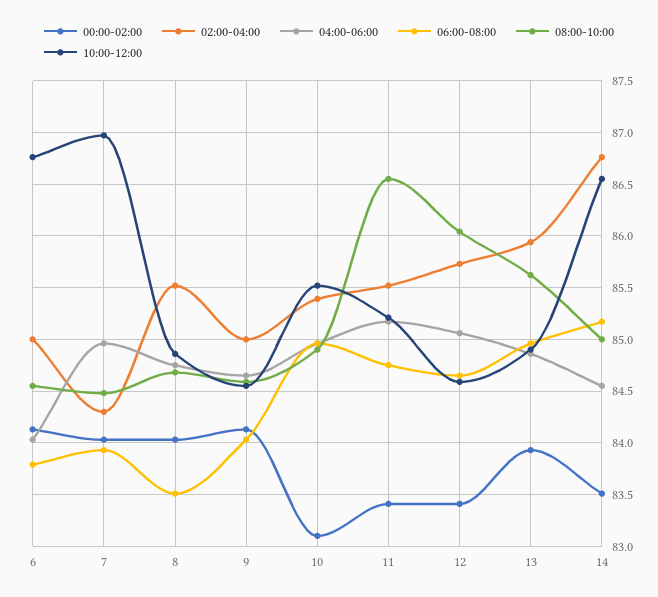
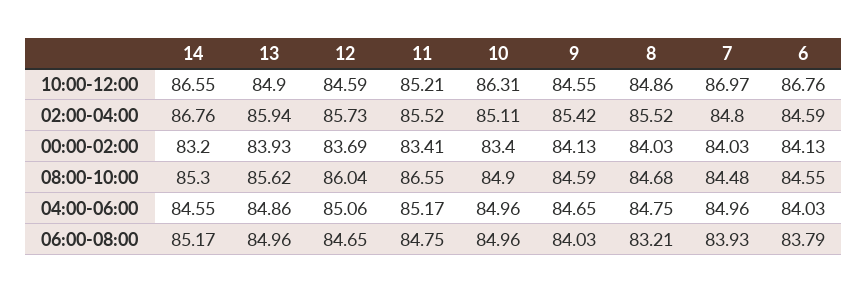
  {
    "00:00-02:00": {
      "6": 84.13,
      "7": 84.03,
      "8": 84.03,
      "9": 84.13,
-     "10": 83.1,
+     "10": 83.4,
      "11": 83.41,
-     "12": 83.4,
+     "12": 83.69,
      "13": 83.93,
-     "14": 83.5
+     "14": 83.2
    },
    "02:00-04:00": {
-     "6": 85,
+     "6": 84.59,
-     "7": 84.3,
+     "7": 84.8,
      "8": 85.52,
-     "9": 85,
+     "9": 85.42,
-     "10": 85.4,
+     "10": 85.11,
      "11": 85.52,
      "12": 85.73,
      "13": 85.94,
      "14": 86.76
    },
    "04:00-06:00": {
      "6": 84.03,
      "7": 84.96,
      "8": 84.75,
      "9": 84.65,
      "10": 84.96,
      "11": 85.17,
      "12": 85.06,
      "13": 84.86,
      "14": 84.55
    },
    "06:00-08:00": {
      "6": 83.79,
      "7": 83.93,
-     "8": 83.5,
+     "8": 83.21,
      "9": 84.03,
      "10": 84.96,
      "11": 84.75,
      "12": 84.65,
      "13": 84.96,
      "14": 85.17
    },
    "08:00-10:00": {
      "6": 84.55,
      "7": 84.48,
      "8": 84.68,
      "9": 84.59,
      "10": 84.9,
      "11": 86.55,
      "12": 86.04,
      "13": 85.62,
-     "14": 85
+     "14": 85.3
    },
    "10:00-12:00": {
      "6": 86.76,
      "7": 86.97,
      "8": 84.86,
      "9": 84.55,
-     "10": 85.5,
+     "10": 86.31,
      "11": 85.21,
      "12": 84.59,
      "13": 84.9,
      "14": 86.55
    }
  }

